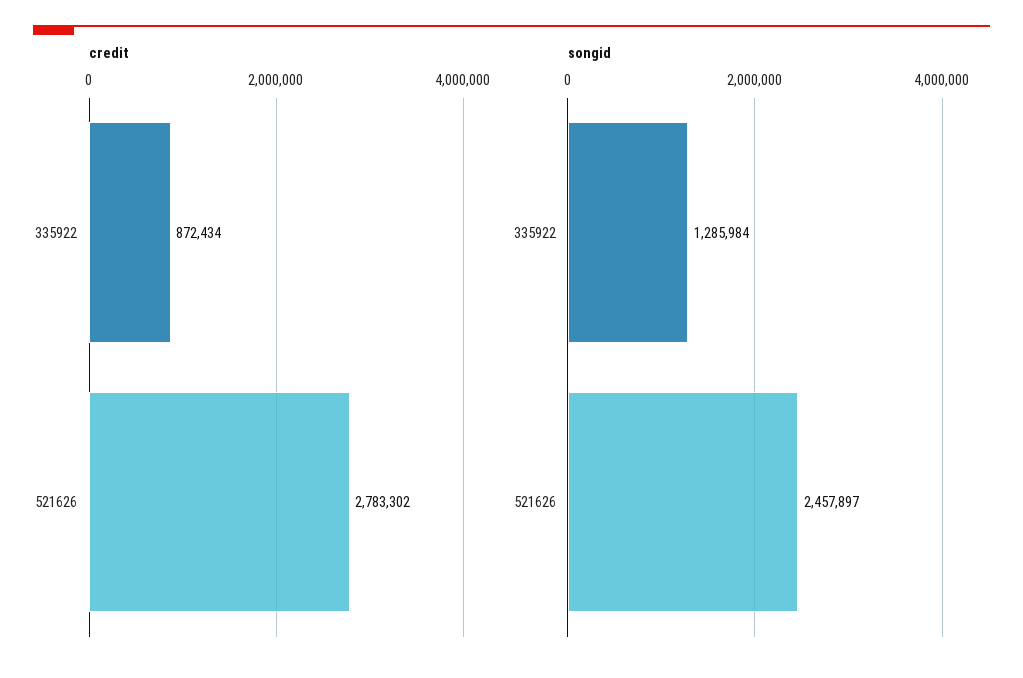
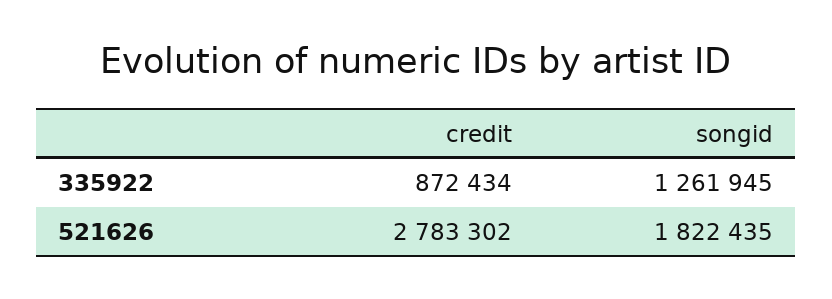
  {
    "credit": {
      "335922": 872434,
      "521626": 2783302
    },
    "songid": {
-     "335922": 1285984,
+     "335922": 1261945,
-     "521626": 2457897
+     "521626": 1822435
    }
  }

